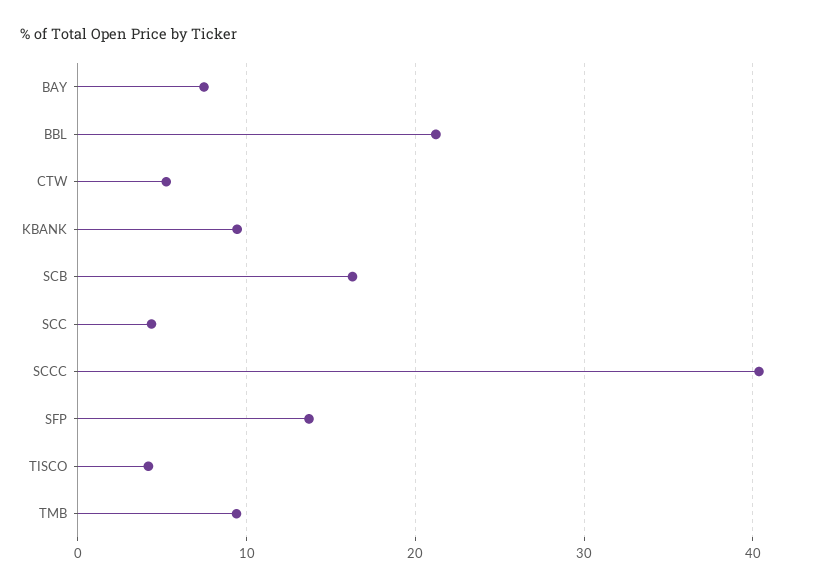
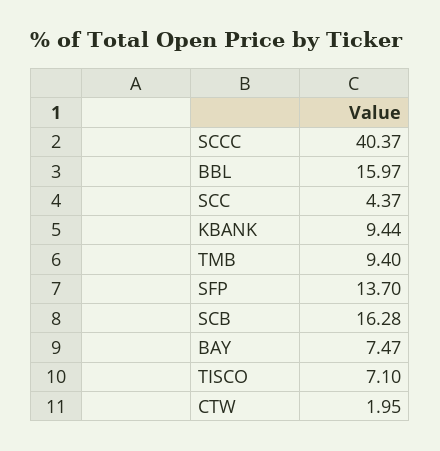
  {
    "BAY": 7.47,
-   "BBL": 21,
+   "BBL": 15.97,
-   "CTW": 5,
+   "CTW": 1.95,
    "KBANK": 9.44,
    "SCB": 16.28,
    "SCC": 4.37,
    "SCCC": 40.37,
    "SFP": 13.7,
-   "TISCO": 4,
+   "TISCO": 7.1,
    "TMB": 9.4
  }

